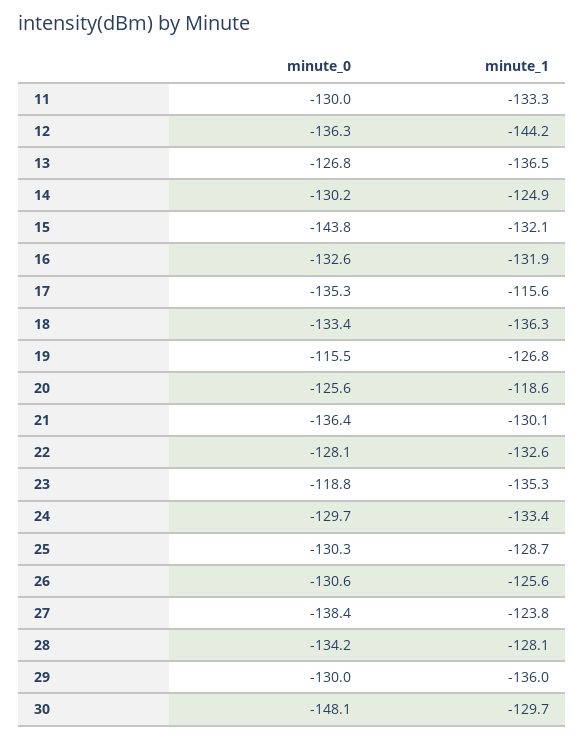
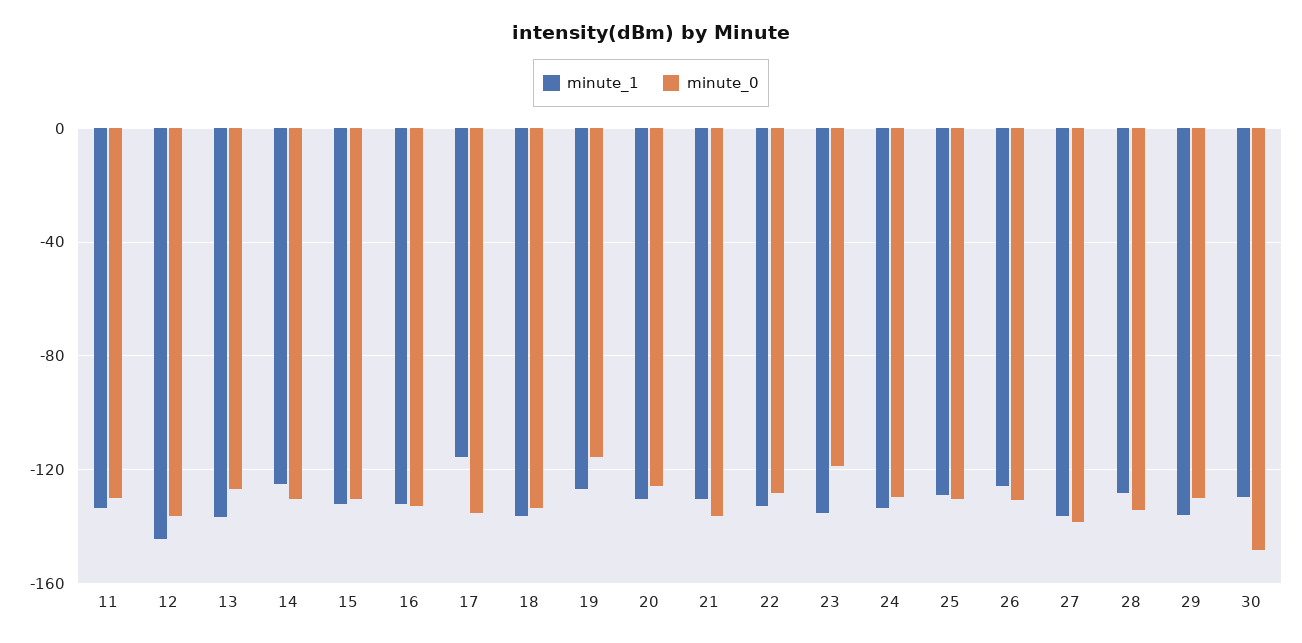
  {
    "minute_0": {
      "11": -130,
      "12": -136.3,
      "13": -126.8,
      "14": -130.2,
-     "15": -143.8,
+     "15": -130,
      "16": -132.6,
      "17": -135.3,
      "18": -133.4,
      "19": -115.5,
      "20": -125.6,
      "21": -136.4,
      "22": -128.1,
      "23": -118.8,
      "24": -129.7,
      "25": -130.3,
      "26": -130.6,
      "27": -138.4,
      "28": -134.2,
      "29": -130,
      "30": -148.1
    },
    "minute_1": {
      "11": -133.3,
      "12": -144.2,
      "13": -136.5,
      "14": -124.9,
      "15": -132.1,
      "16": -131.9,
      "17": -115.6,
      "18": -136.3,
      "19": -126.8,
-     "20": -118.6,
+     "20": -130,
      "21": -130.1,
      "22": -132.6,
      "23": -135.3,
      "24": -133.4,
      "25": -128.7,
      "26": -125.6,
-     "27": -123.8,
+     "27": -135,
      "28": -128.1,
      "29": -136,
      "30": -129.7
    }
  }

